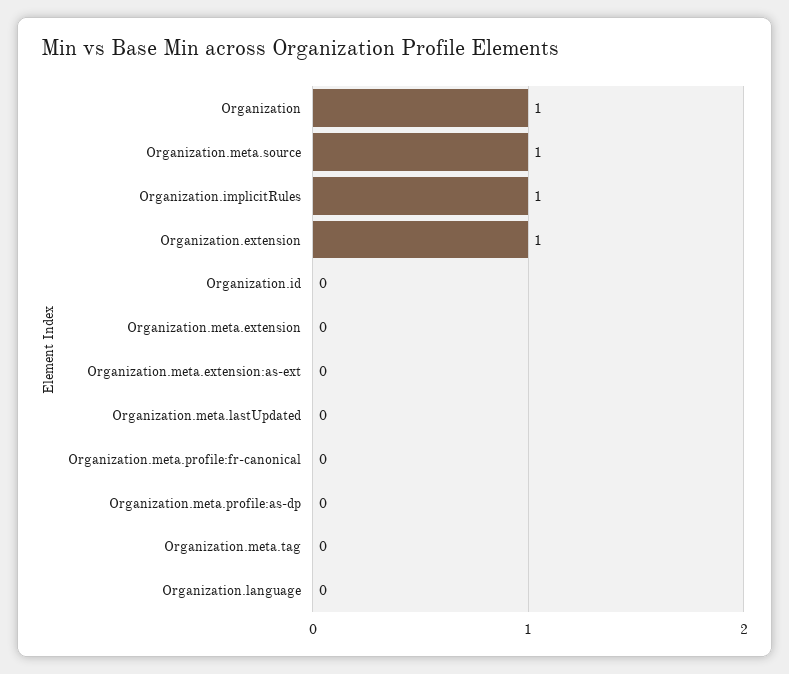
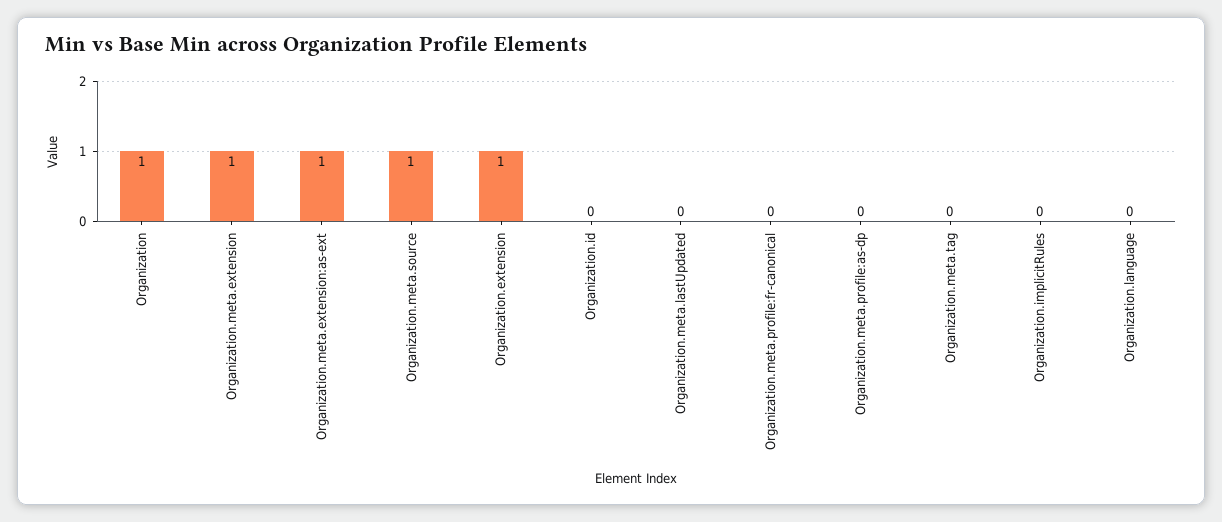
  {
    "Organization": 1,
    "Organization.meta.source": 1,
-   "Organization.implicitRules": 1,
+   "Organization.implicitRules": 0,
    "Organization.extension": 1,
    "Organization.id": 0,
-   "Organization.meta.extension": 0,
+   "Organization.meta.extension": 1,
-   "Organization.meta.extension:as-ext": 0,
+   "Organization.meta.extension:as-ext": 1,
    "Organization.meta.lastUpdated": 0,
    "Organization.meta.profile:fr-canonical": 0,
    "Organization.meta.profile:as-dp": 0,
    "Organization.meta.tag": 0,
    "Organization.language": 0
  }

